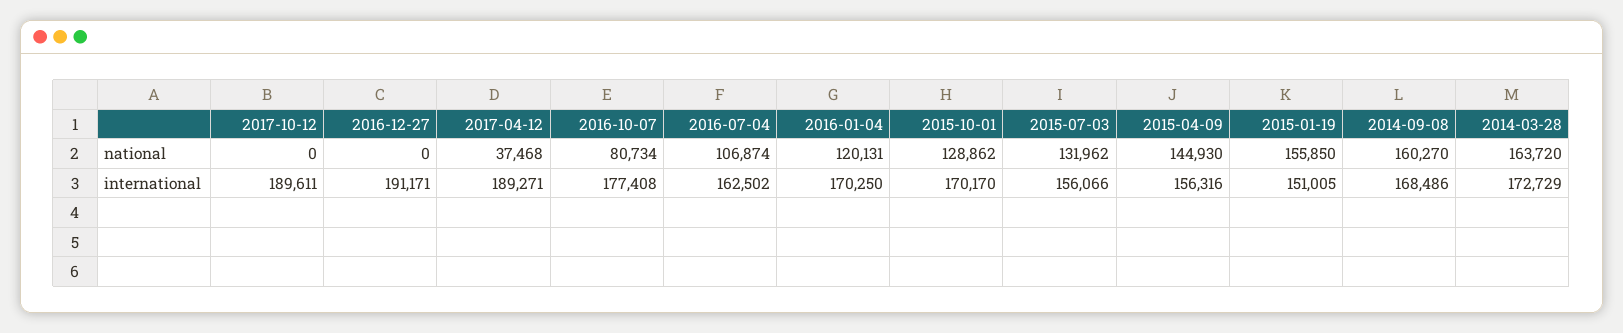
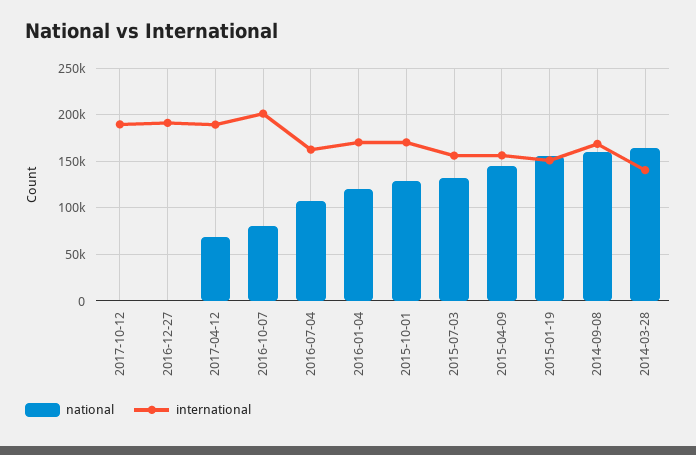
  {
    "national": {
      "2017-10-12": 0,
      "2016-12-27": 0,
-     "2017-04-12": 37468,
+     "2017-04-12": 70000,
      "2016-10-07": 80734,
      "2016-07-04": 106874,
      "2016-01-04": 120131,
      "2015-10-01": 128862,
      "2015-07-03": 131962,
      "2015-04-09": 144930,
      "2015-01-19": 155850,
      "2014-09-08": 160270,
      "2014-03-28": 163720
    },
    "international": {
      "2017-10-12": 189611,
      "2016-12-27": 191171,
      "2017-04-12": 189271,
-     "2016-10-07": 177408,
+     "2016-10-07": 200000,
      "2016-07-04": 162502,
      "2016-01-04": 170250,
      "2015-10-01": 170170,
      "2015-07-03": 156066,
      "2015-04-09": 156316,
      "2015-01-19": 151005,
      "2014-09-08": 168486,
-     "2014-03-28": 172729
+     "2014-03-28": 140000
    }
  }

